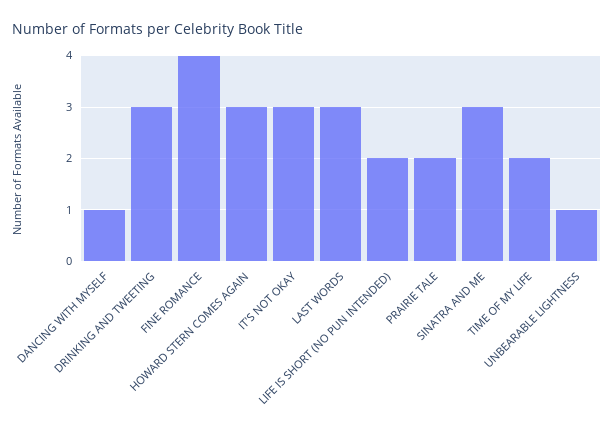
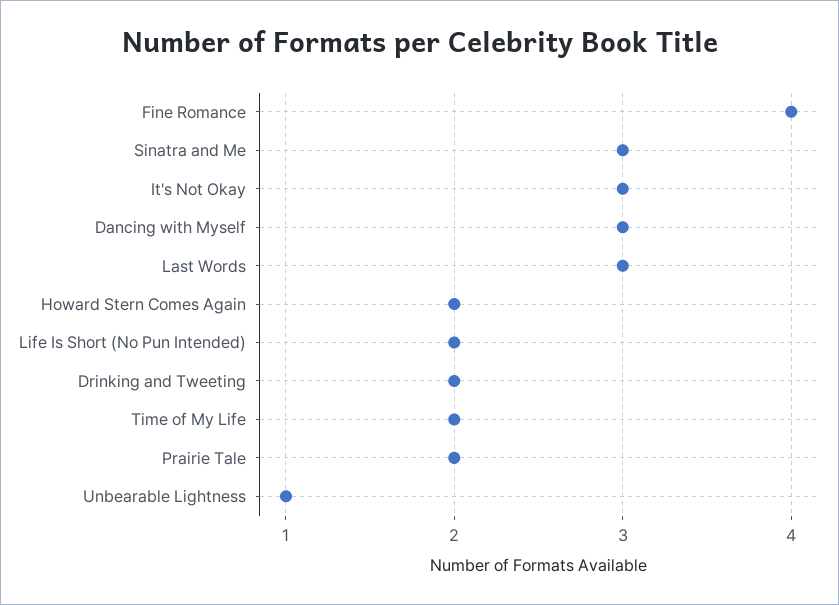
  {
-   "DANCING WITH MYSELF": 1,
+   "DANCING WITH MYSELF": 3,
-   "DRINKING AND TWEETING": 3,
+   "DRINKING AND TWEETING": 2,
    "FINE ROMANCE": 4,
-   "HOWARD STERN COMES AGAIN": 3,
+   "HOWARD STERN COMES AGAIN": 2,
    "IT'S NOT OKAY": 3,
    "LAST WORDS": 3,
    "LIFE IS SHORT (NO PUN INTENDED)": 2,
    "PRAIRIE TALE": 2,
    "SINATRA AND ME": 3,
    "TIME OF MY LIFE": 2,
    "UNBEARABLE LIGHTNESS": 1
  }

